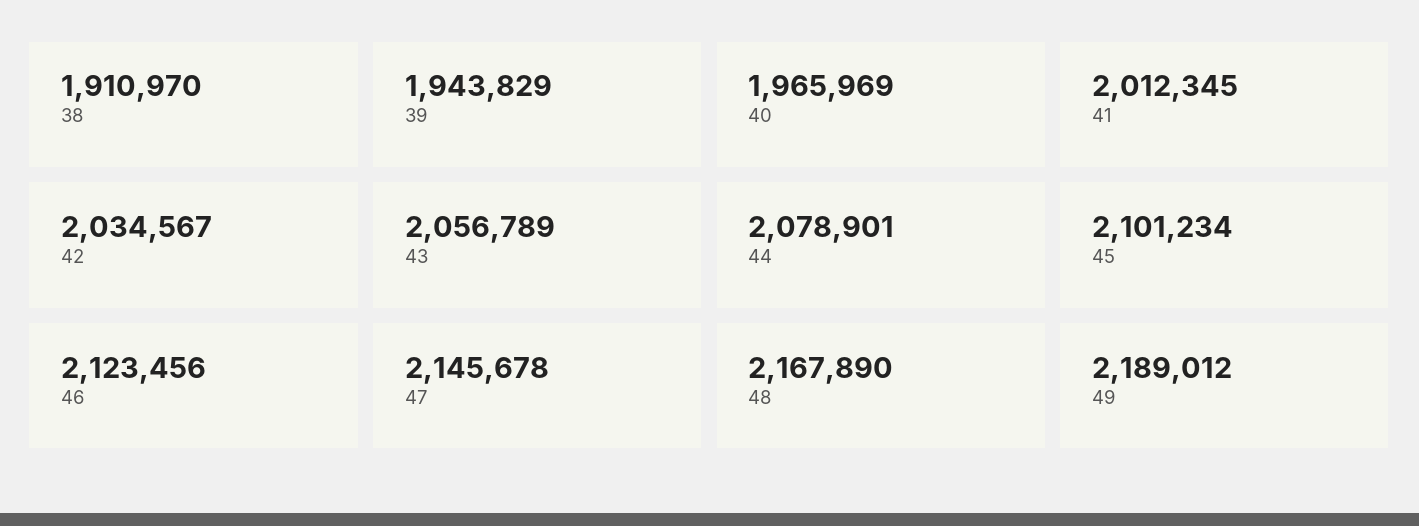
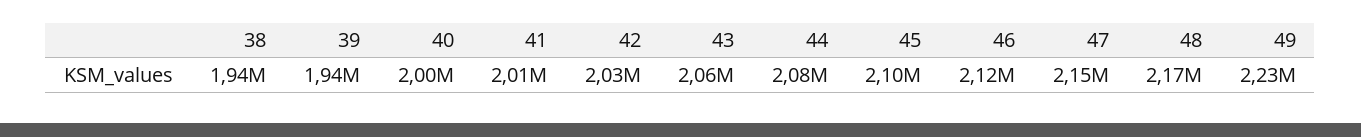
  {
-   "38": 1910970,
+   "38": 1940000,
    "39": 1943829,
-   "40": 1965969,
+   "40": 2000000,
    "41": 2012345,
    "42": 2034567,
    "43": 2056789,
    "44": 2078901,
    "45": 2101234,
    "46": 2123456,
    "47": 2145678,
    "48": 2167890,
-   "49": 2189012
+   "49": 2230000
  }

